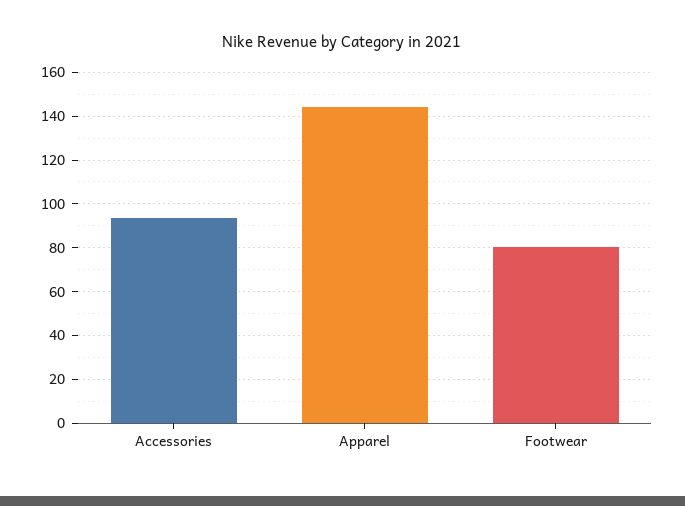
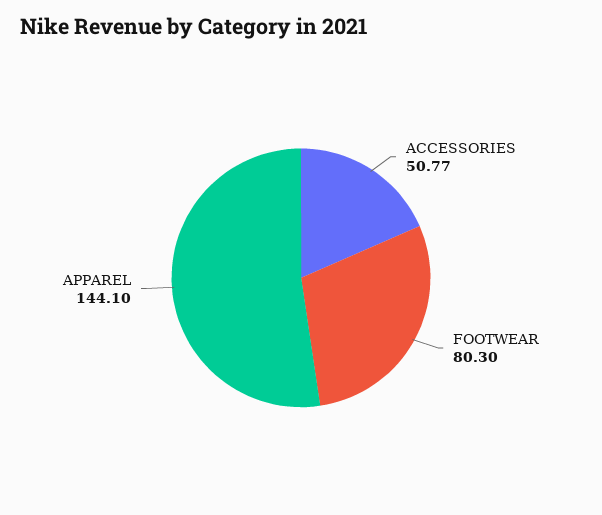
  {
-   "Accessories": 95,
+   "Accessories": 50.77,
    "Apparel": 144.1,
    "Footwear": 80.3
  }

